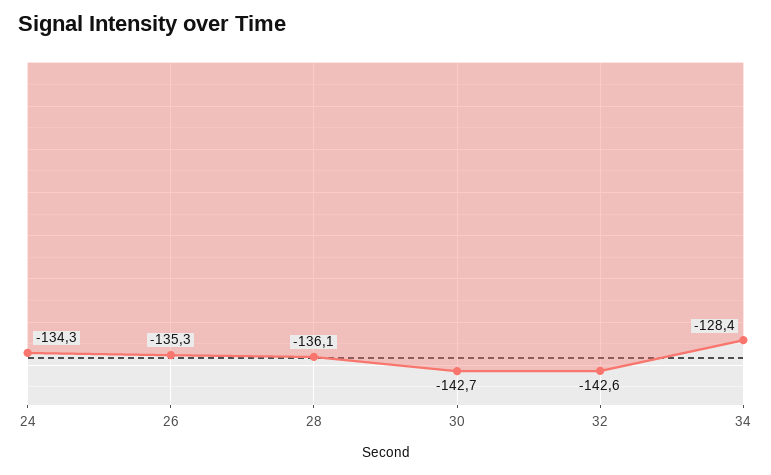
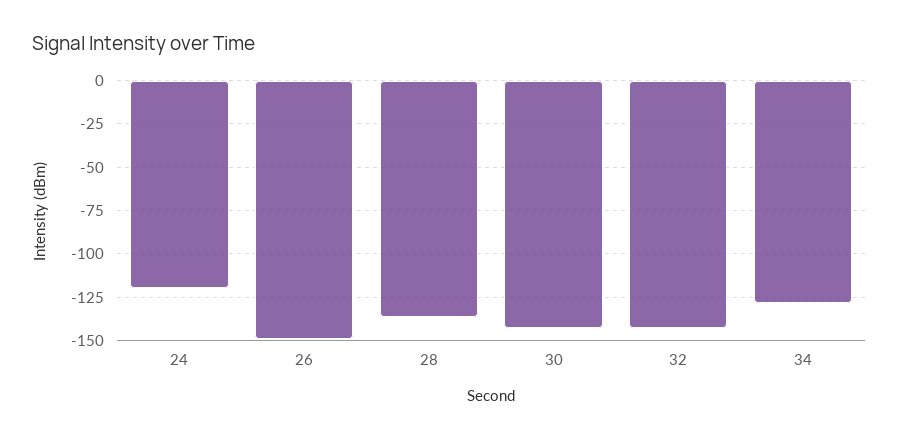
  {
-   "24": -134.3,
+   "24": -120,
-   "26": -135.3,
+   "26": -150,
    "28": -136.1,
    "30": -142.7,
    "32": -142.6,
    "34": -128.4
  }

